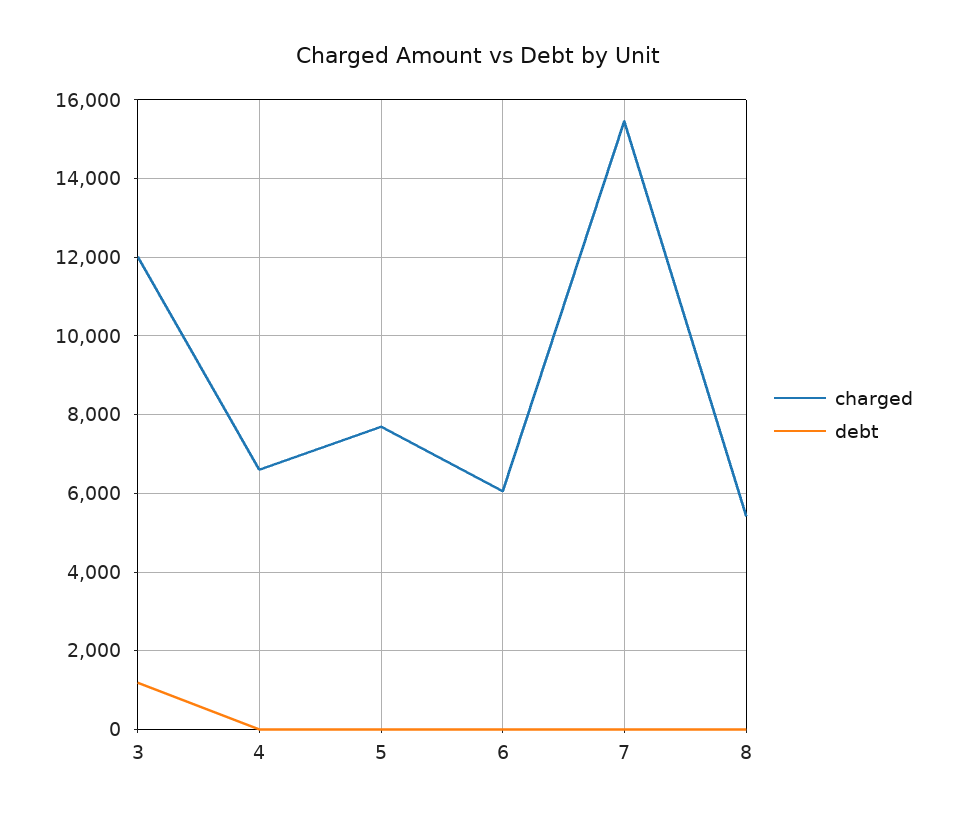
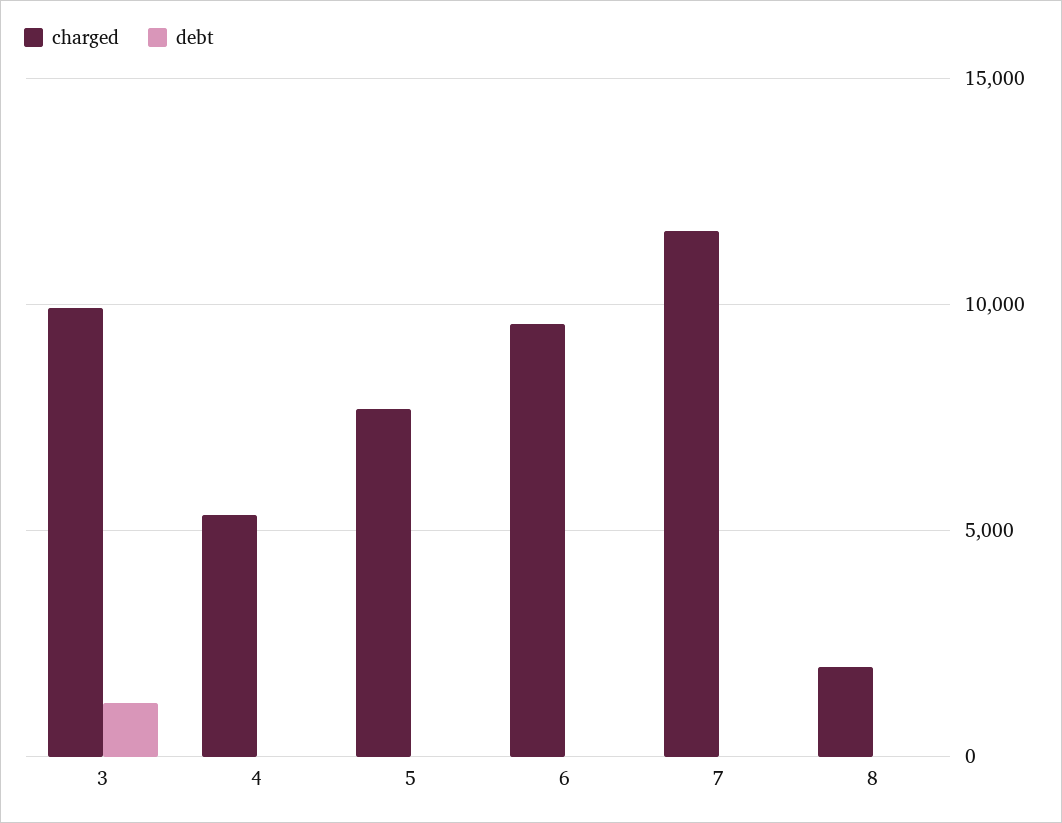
  {
    "charged": {
-     "3": 12000,
+     "3": 10000,
-     "4": 6600,
+     "4": 5500,
      "5": 7600,
-     "6": 6000,
+     "6": 9500,
-     "7": 15400,
+     "7": 11500,
-     "8": 5400
+     "8": 2000
    },
    "debt": {
      "3": 1200,
      "4": 0,
      "5": 0,
      "6": 0,
      "7": 0,
      "8": 0
    }
  }

